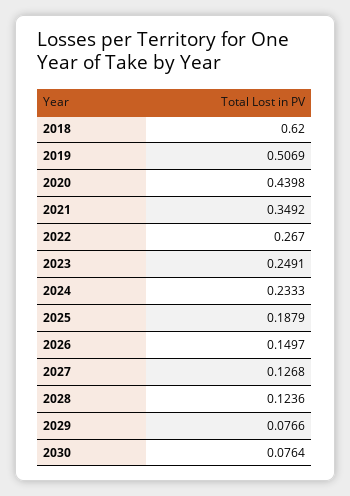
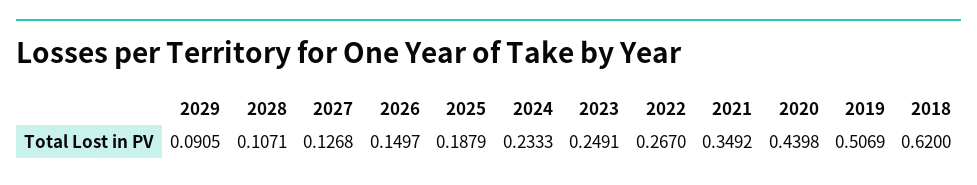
  {
    "2018": 0.62,
    "2019": 0.5069,
    "2020": 0.4398,
    "2021": 0.3492,
    "2022": 0.267,
    "2023": 0.2491,
    "2024": 0.2333,
    "2025": 0.1879,
    "2026": 0.1497,
    "2027": 0.1268,
-   "2028": 0.1236,
+   "2028": 0.1071,
-   "2029": 0.0766,
+   "2029": 0.0905
-   "2030": 0.0764
  }

